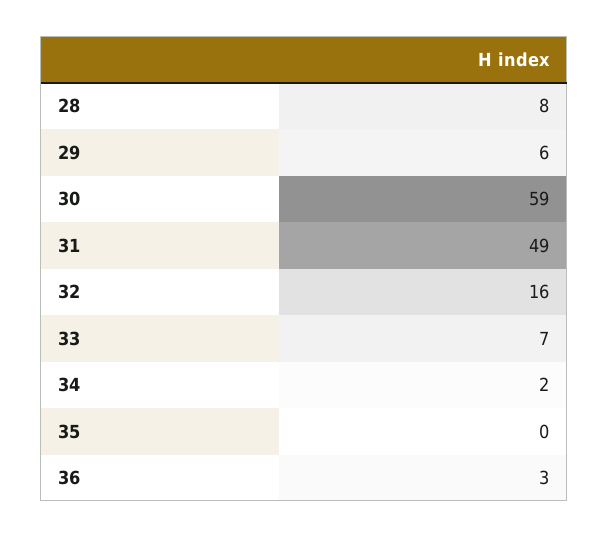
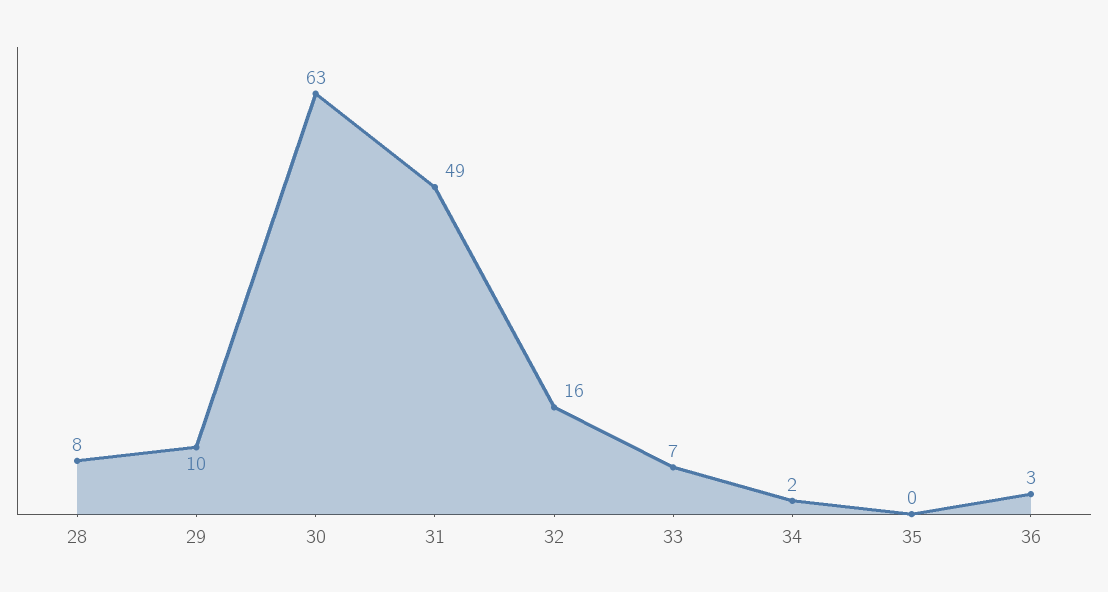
  {
    "28": 8,
-   "29": 6,
+   "29": 10,
-   "30": 59,
+   "30": 63,
    "31": 49,
    "32": 16,
    "33": 7,
    "34": 2,
    "35": 0,
    "36": 3
  }

